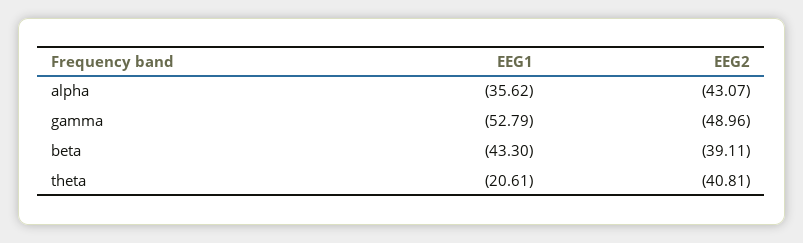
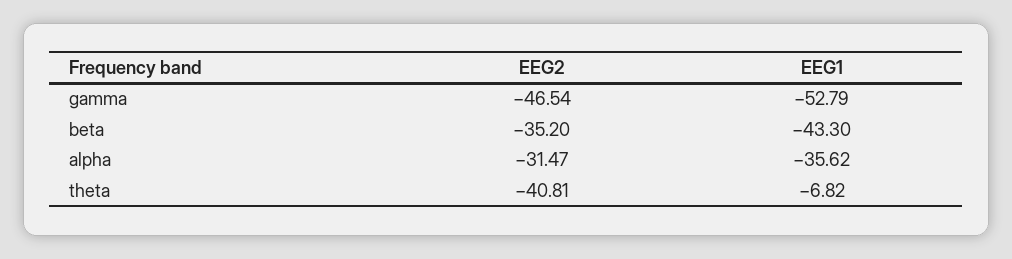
  {
    "EEG1": {
      "alpha": -35.62,
      "gamma": -52.79,
      "beta": -43.3,
-     "theta": -20.61
+     "theta": -6.82
    },
    "EEG2": {
-     "alpha": -43.07,
+     "alpha": -31.47,
-     "gamma": -48.96,
+     "gamma": -46.54,
-     "beta": -39.11,
+     "beta": -35.2,
      "theta": -40.81
    }
  }

